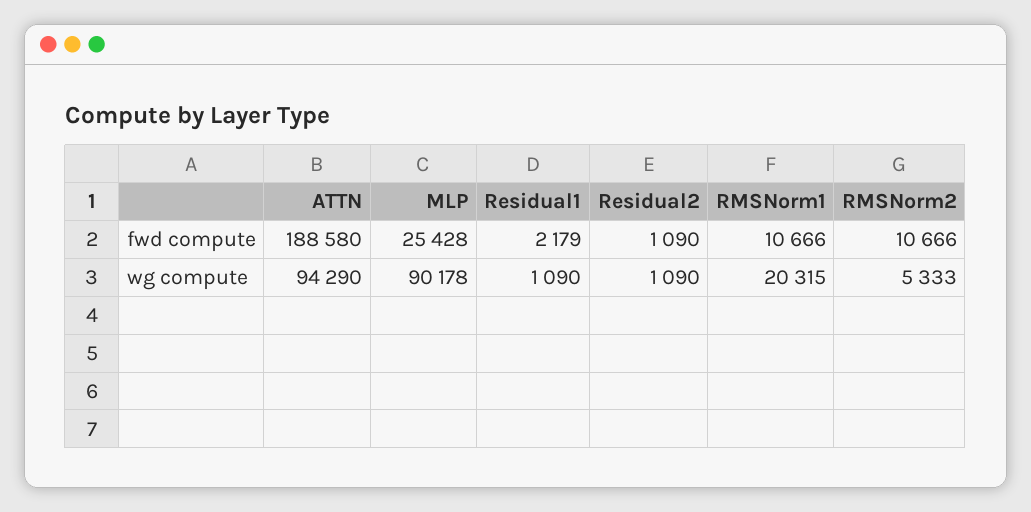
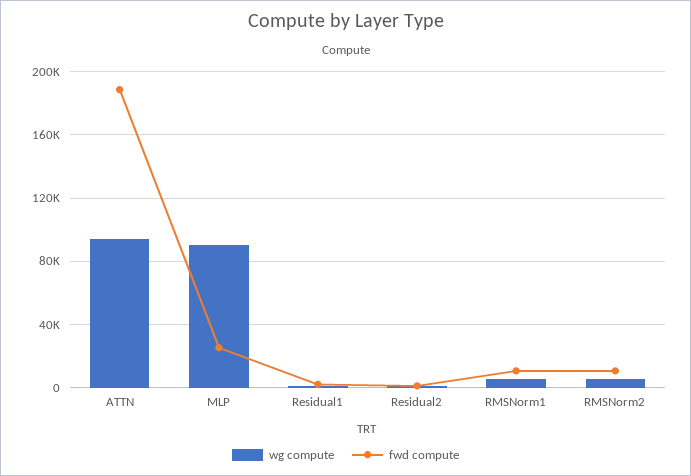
  {
    "fwd compute": {
      "ATTN": 188580,
      "MLP": 25428,
      "Residual1": 2179,
      "Residual2": 1090,
      "RMSNorm1": 10666,
      "RMSNorm2": 10666
    },
    "wg compute": {
      "ATTN": 94290,
      "MLP": 90178,
      "Residual1": 1090,
      "Residual2": 1090,
-     "RMSNorm1": 20315,
+     "RMSNorm1": 5000,
      "RMSNorm2": 5333
    }
  }

